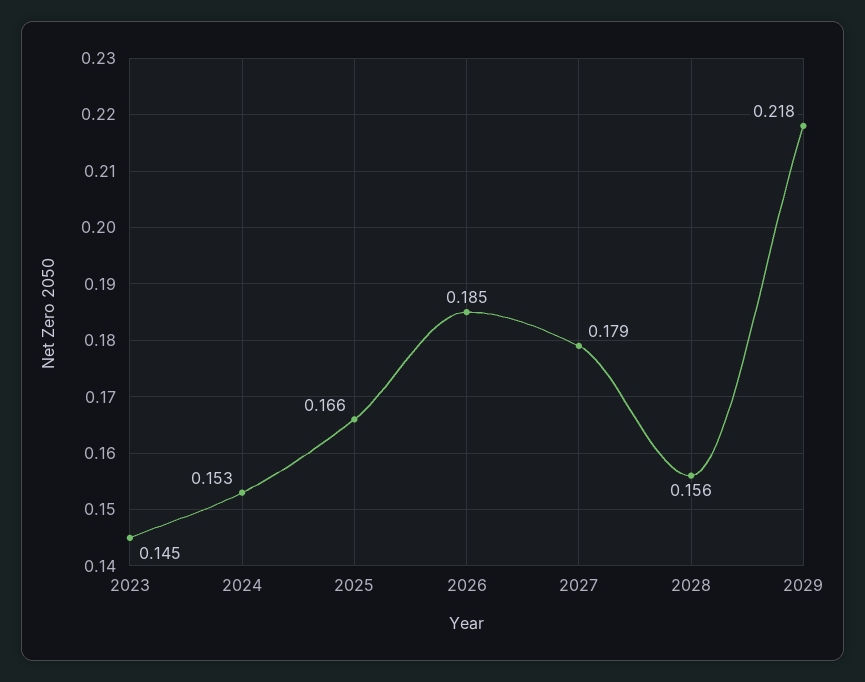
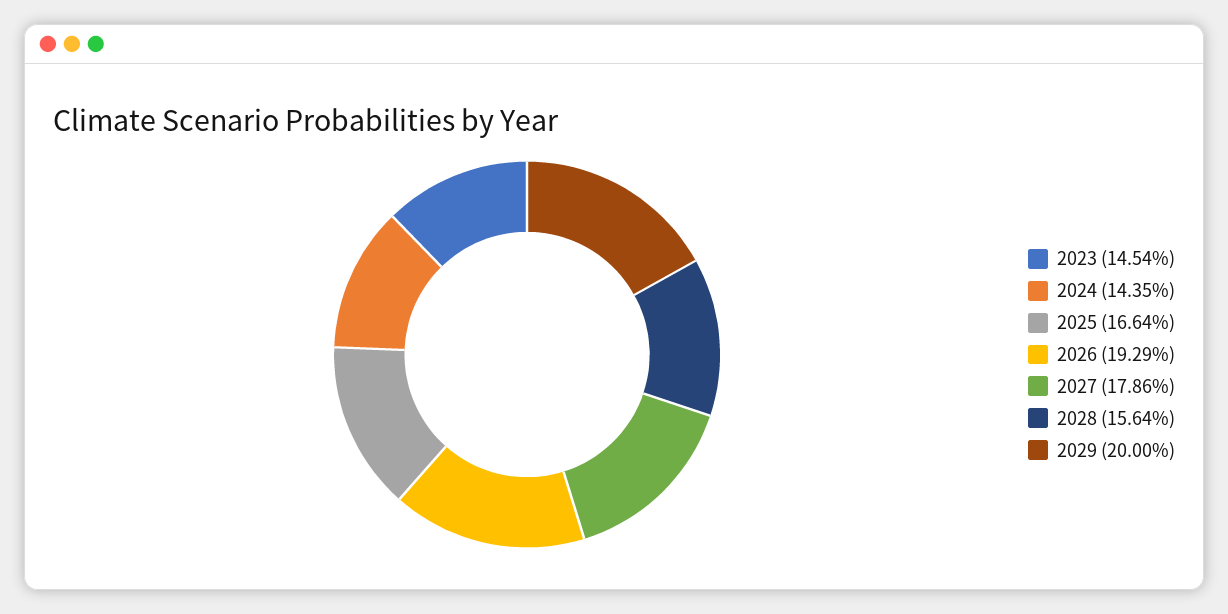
  {
    "2023": 0.1454,
-   "2024": 0.153,
+   "2024": 0.1435,
    "2025": 0.1664,
-   "2026": 0.185,
+   "2026": 0.1929,
    "2027": 0.1786,
    "2028": 0.1564,
-   "2029": 0.218
+   "2029": 0.2
  }

